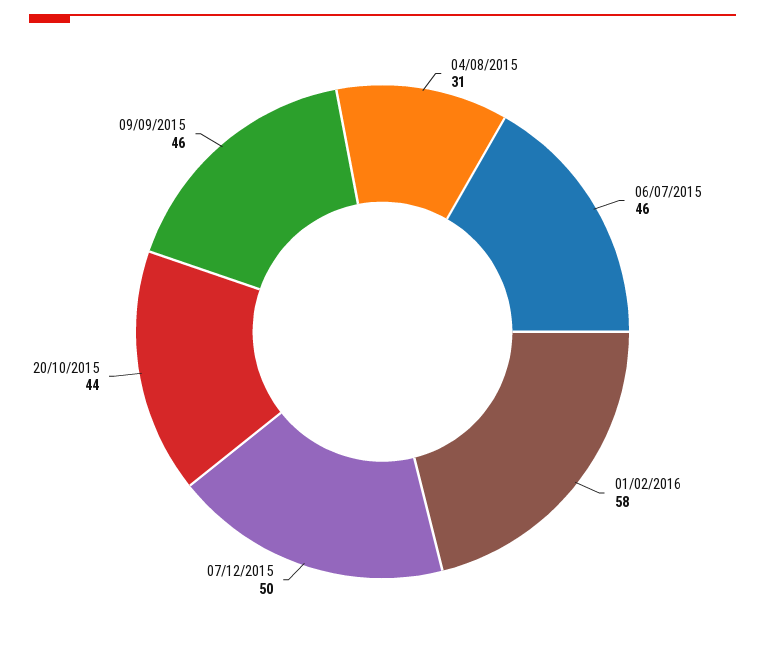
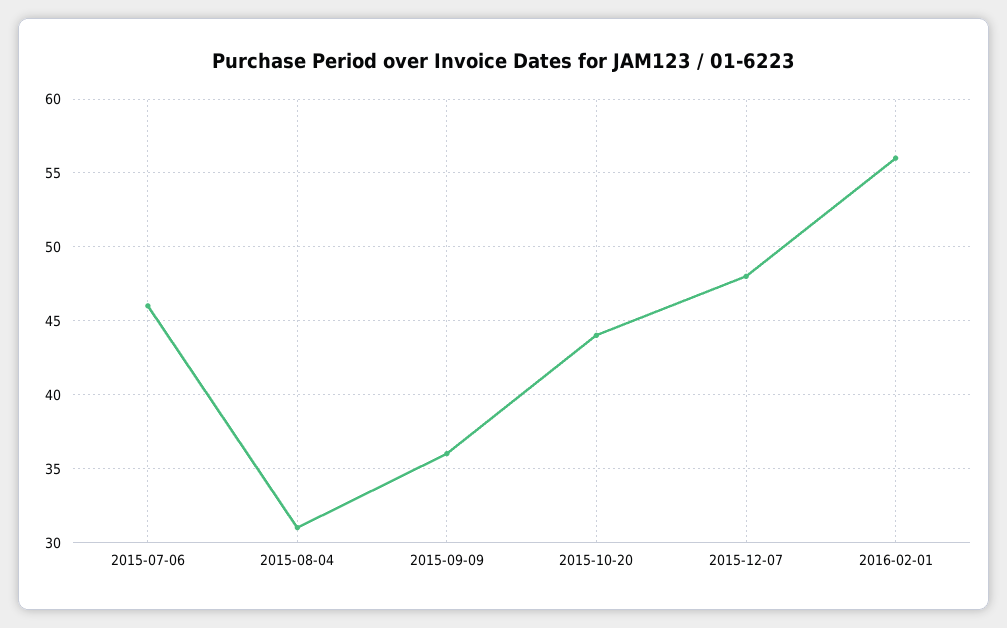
  {
    "04/08/2015": 31,
    "06/07/2015": 46,
-   "01/02/2016": 58,
+   "01/02/2016": 56,
-   "07/12/2015": 50,
+   "07/12/2015": 48,
    "20/10/2015": 44,
-   "09/09/2015": 46
+   "09/09/2015": 36
  }

